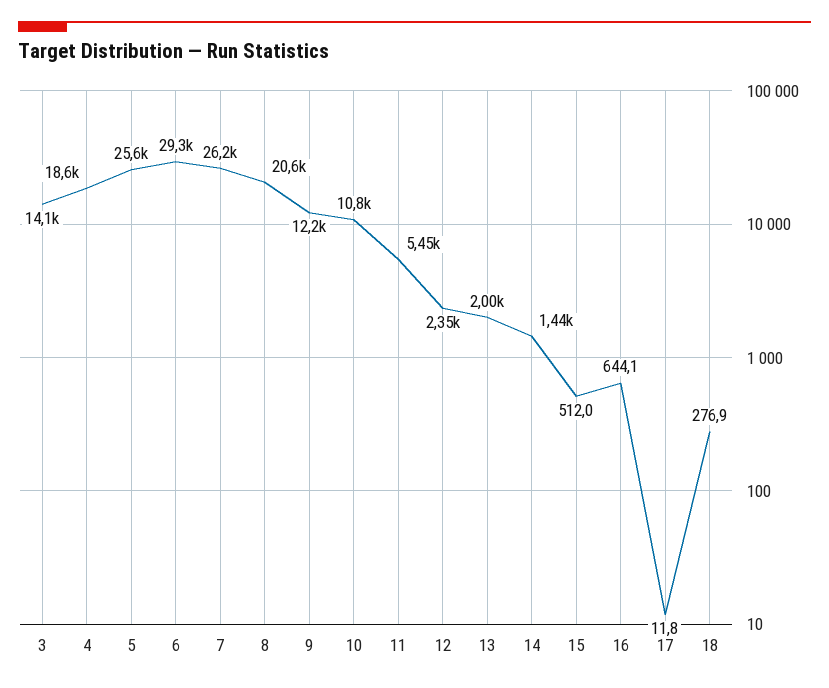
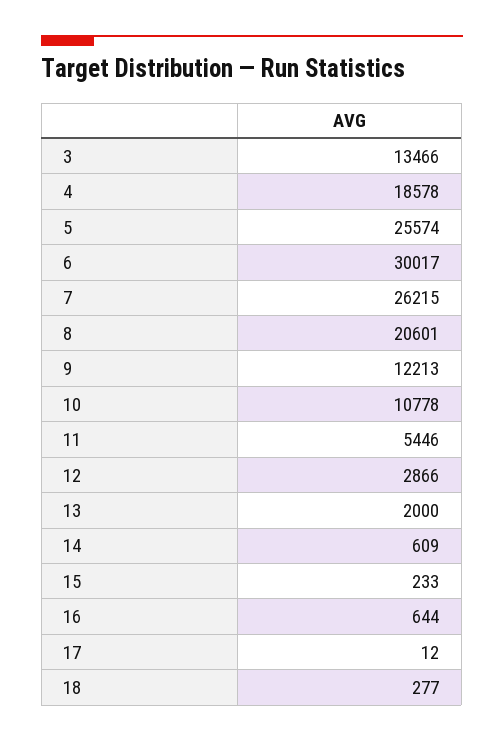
  {
-   "3": 14100,
+   "3": 13466,
    "4": 18578,
    "5": 25574,
-   "6": 29300,
+   "6": 30017,
    "7": 26215,
    "8": 20601,
    "9": 12213,
    "10": 10778,
    "11": 5446,
-   "12": 2350,
+   "12": 2866,
    "13": 2000,
-   "14": 1440,
+   "14": 609,
-   "15": 512,
+   "15": 233,
    "16": 644.1,
    "17": 11.8,
    "18": 276.9
  }

